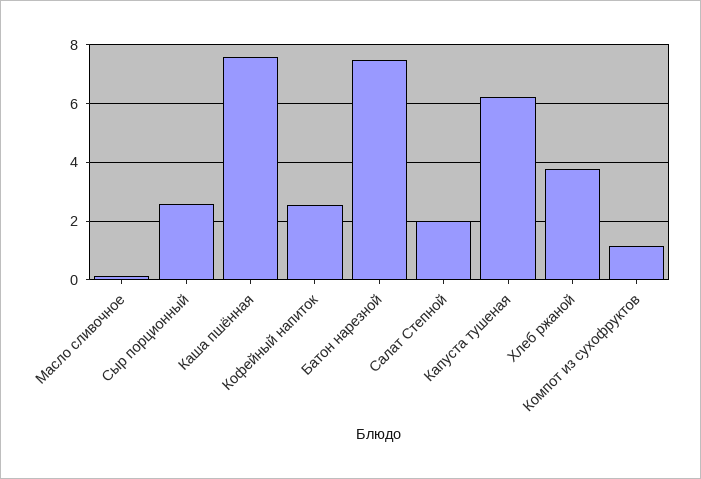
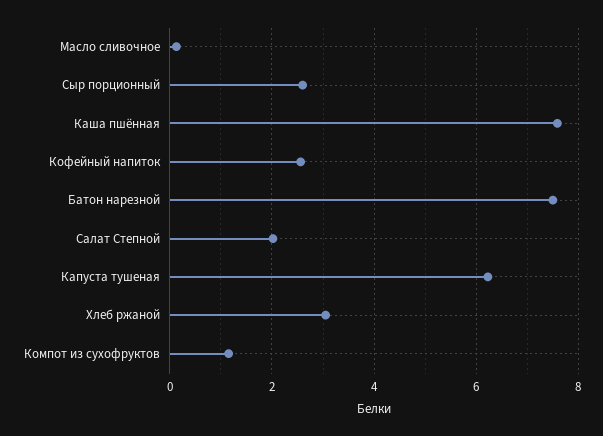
  {
    "Масло сливочное": 0.2,
    "Сыр порционный": 2.6,
    "Каша пшённая": 7.6,
    "Кофейный напиток": 2.6,
    "Батон нарезной": 7.6,
    "Салат Степной": 2,
    "Капуста тушеная": 6.2,
-   "Хлеб ржаной": 3.75,
+   "Хлеб ржаной": 3,
    "Компот из сухофруктов": 1.2
  }

